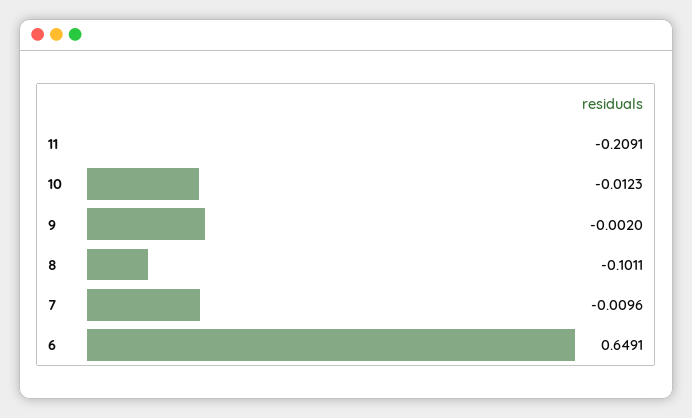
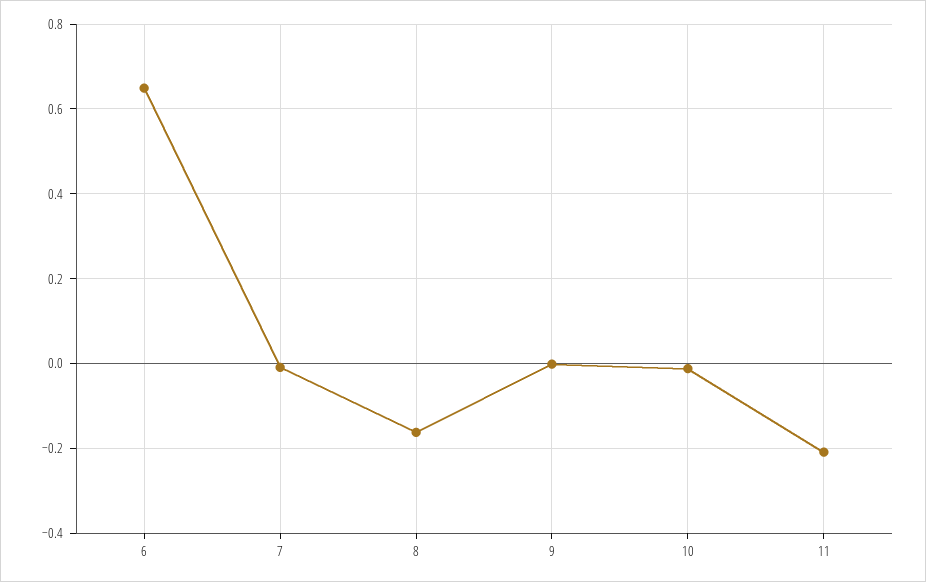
  {
    "11": -0.2091,
    "10": -0.0123,
    "9": -0.002,
-   "8": -0.1011,
+   "8": -0.16,
    "7": -0.0096,
    "6": 0.6491
  }

